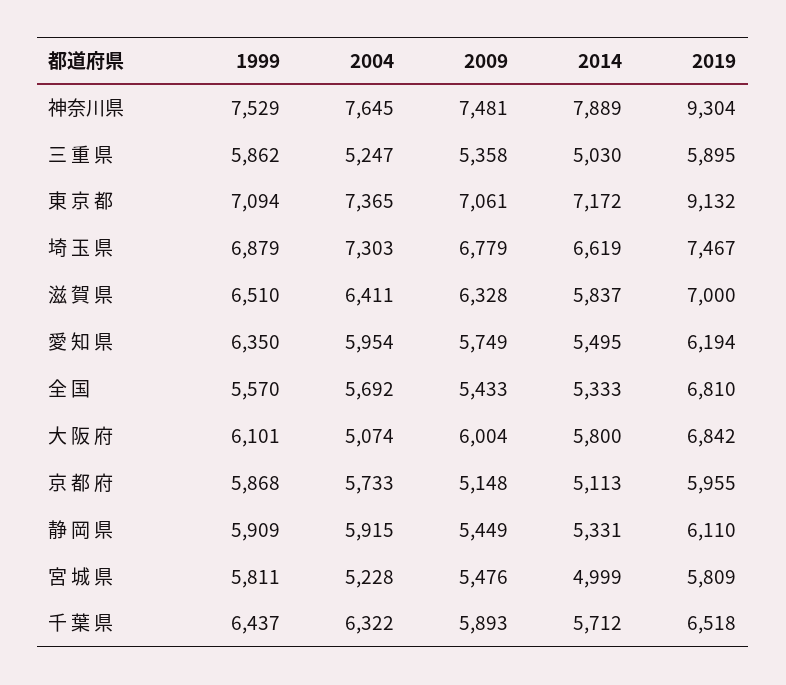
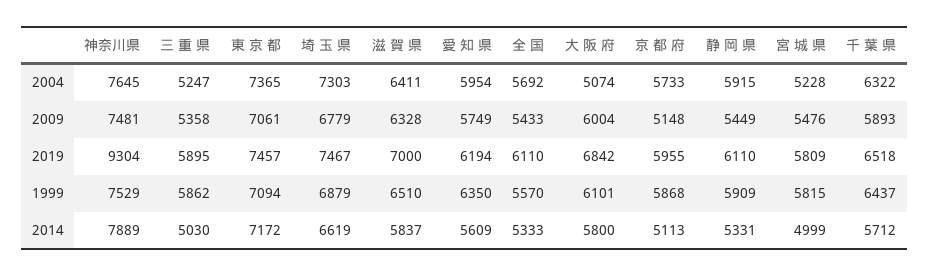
  {
    "1999": {
      "神奈川県": 7529,
      "三 重 県": 5862,
      "東 京 都": 7094,
      "埼 玉 県": 6879,
      "滋 賀 県": 6510,
      "愛 知 県": 6350,
      "全 国": 5570,
      "大 阪 府": 6101,
      "京 都 府": 5868,
      "静 岡 県": 5909,
-     "宮 城 県": 5811,
+     "宮 城 県": 5815,
      "千 葉 県": 6437
    },
    "2004": {
      "神奈川県": 7645,
      "三 重 県": 5247,
      "東 京 都": 7365,
      "埼 玉 県": 7303,
      "滋 賀 県": 6411,
      "愛 知 県": 5954,
      "全 国": 5692,
      "大 阪 府": 5074,
      "京 都 府": 5733,
      "静 岡 県": 5915,
      "宮 城 県": 5228,
      "千 葉 県": 6322
    },
    "2009": {
      "神奈川県": 7481,
      "三 重 県": 5358,
      "東 京 都": 7061,
      "埼 玉 県": 6779,
      "滋 賀 県": 6328,
      "愛 知 県": 5749,
      "全 国": 5433,
      "大 阪 府": 6004,
      "京 都 府": 5148,
      "静 岡 県": 5449,
      "宮 城 県": 5476,
      "千 葉 県": 5893
    },
    "2014": {
      "神奈川県": 7889,
      "三 重 県": 5030,
      "東 京 都": 7172,
      "埼 玉 県": 6619,
      "滋 賀 県": 5837,
-     "愛 知 県": 5495,
+     "愛 知 県": 5609,
      "全 国": 5333,
      "大 阪 府": 5800,
      "京 都 府": 5113,
      "静 岡 県": 5331,
      "宮 城 県": 4999,
      "千 葉 県": 5712
    },
    "2019": {
      "神奈川県": 9304,
      "三 重 県": 5895,
-     "東 京 都": 9132,
+     "東 京 都": 7457,
      "埼 玉 県": 7467,
      "滋 賀 県": 7000,
      "愛 知 県": 6194,
-     "全 国": 6810,
+     "全 国": 6110,
      "大 阪 府": 6842,
      "京 都 府": 5955,
      "静 岡 県": 6110,
      "宮 城 県": 5809,
      "千 葉 県": 6518
    }
  }

